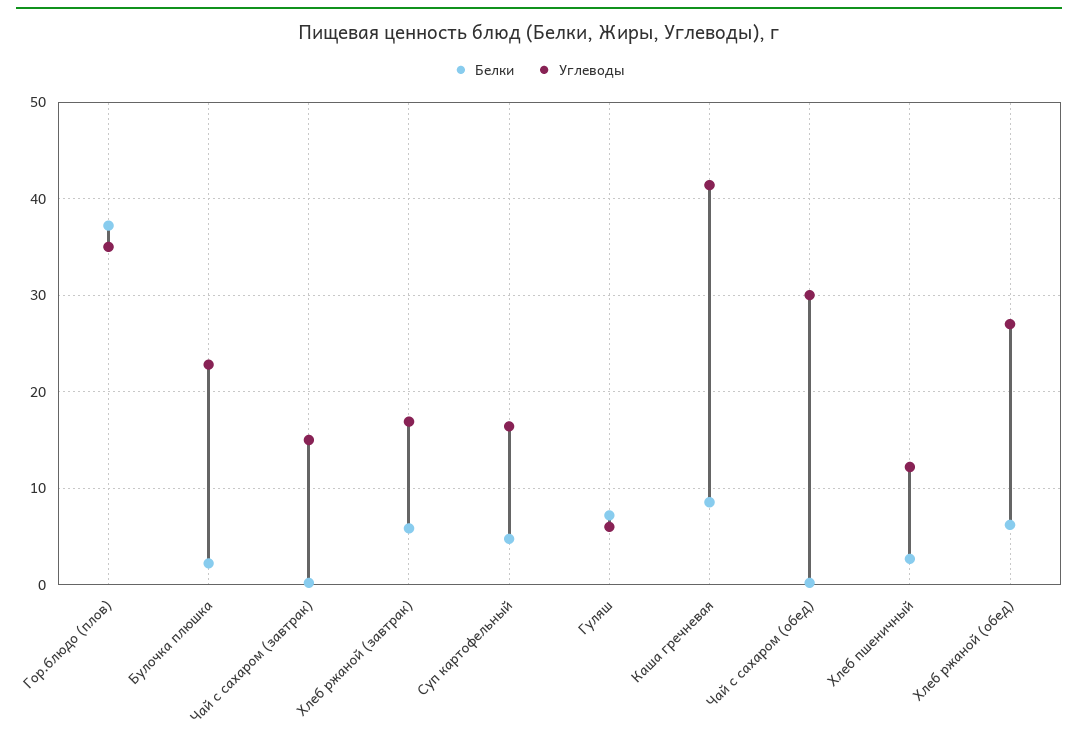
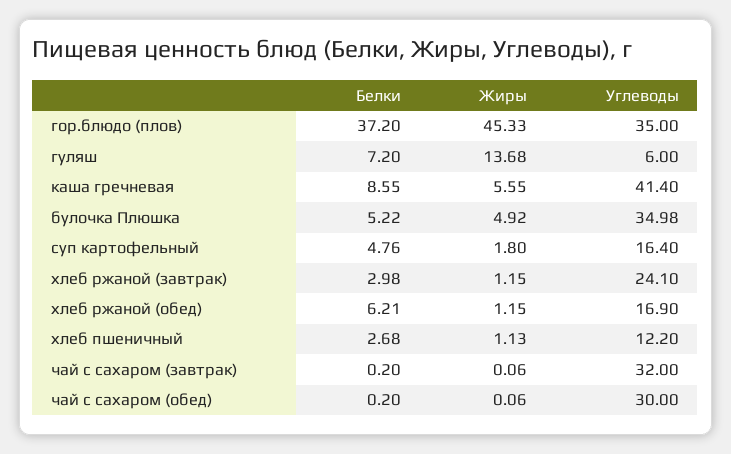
  {
    "Белки": {
      "Гор.блюдо (плов)": 37.2,
-     "Булочка плюшка": 2,
+     "Булочка плюшка": 5.22,
      "Чай с сахаром (завтрак)": 0.2,
-     "Хлеб ржаной (завтрак)": 6,
+     "Хлеб ржаной (завтрак)": 2.98,
      "Суп картофельный": 4.76,
      "Гуляш": 7.2,
      "Каша гречневая": 8.55,
      "Чай с сахаром (обед)": 0.2,
      "Хлеб пшеничный": 2.68,
      "Хлеб ржаной (обед)": 6.21
    },
    "Углеводы": {
      "Гор.блюдо (плов)": 35,
-     "Булочка плюшка": 23,
+     "Булочка плюшка": 34.98,
-     "Чай с сахаром (завтрак)": 15,
+     "Чай с сахаром (завтрак)": 32,
-     "Хлеб ржаной (завтрак)": 17,
+     "Хлеб ржаной (завтрак)": 24.1,
      "Суп картофельный": 16.4,
      "Гуляш": 6,
      "Каша гречневая": 41.4,
      "Чай с сахаром (обед)": 30,
      "Хлеб пшеничный": 12.2,
-     "Хлеб ржаной (обед)": 27
+     "Хлеб ржаной (обед)": 16.9
-   }
+   },
+   "Жиры": {
+     "Гор.блюдо (плов)": 45.33,
+     "Гуляш": 13.68,
+     "Каша гречневая": 5.55,
+     "Булочка плюшка": 4.92,
+     "Суп картофельный": 1.8,
+     "Хлеб ржаной (завтрак)": 1.15,
+     "Хлеб ржаной (обед)": 1.15,
+     "Хлеб пшеничный": 1.13,
+     "Чай с сахаром (завтрак)": 0.06,
+     "Чай с сахаром (обед)": 0.06
+   }
  }

